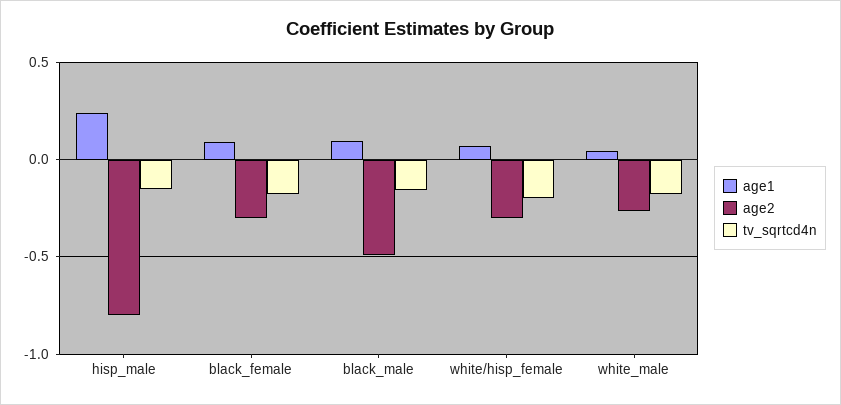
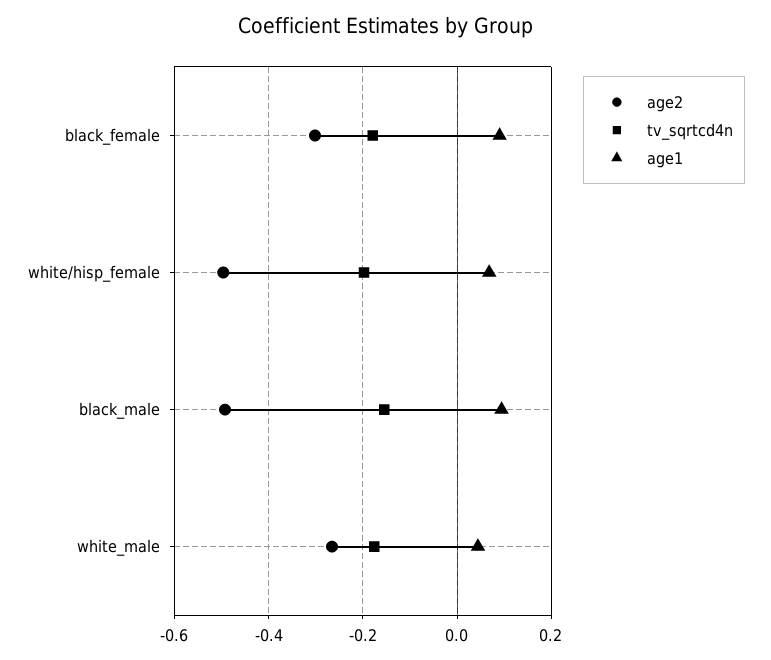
  {
    "age1": {
-     "hisp_male": 0.25,
      "black_female": 0.1,
      "black_male": 0.1,
      "white/hisp_female": 0.06,
      "white_male": 0.04
    },
    "age2": {
-     "hisp_male": -0.8,
      "black_female": -0.3,
      "black_male": -0.5,
-     "white/hisp_female": -0.3,
+     "white/hisp_female": -0.5,
      "white_male": -0.26
    },
    "tv_sqrtcd4n": {
-     "hisp_male": -0.15,
      "black_female": -0.18,
      "black_male": -0.16,
      "white/hisp_female": -0.2,
      "white_male": -0.18
    }
  }

